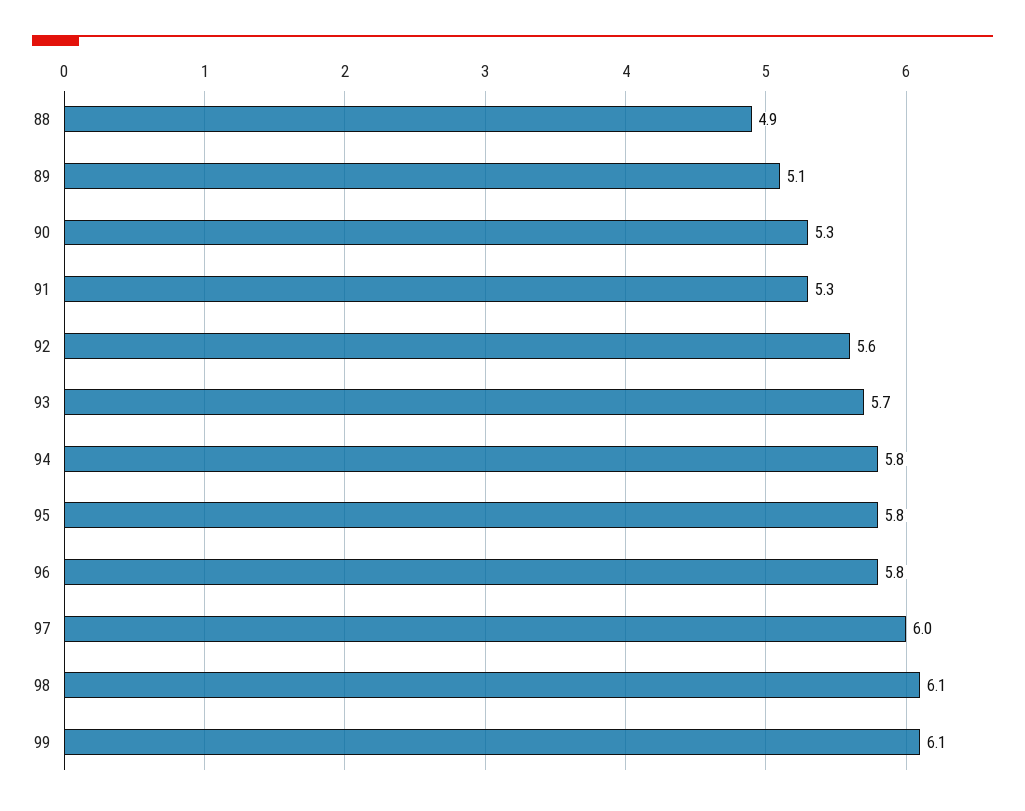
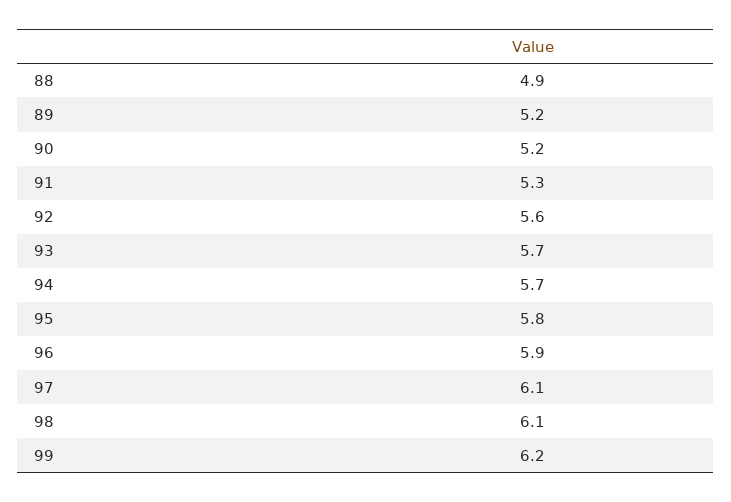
  {
    "88": 4.9,
-   "89": 5.1,
+   "89": 5.2,
-   "90": 5.3,
+   "90": 5.2,
    "91": 5.3,
    "92": 5.6,
    "93": 5.7,
-   "94": 5.8,
+   "94": 5.7,
    "95": 5.8,
-   "96": 5.8,
+   "96": 5.9,
-   "97": 6,
+   "97": 6.1,
    "98": 6.1,
-   "99": 6.1
+   "99": 6.2
  }

